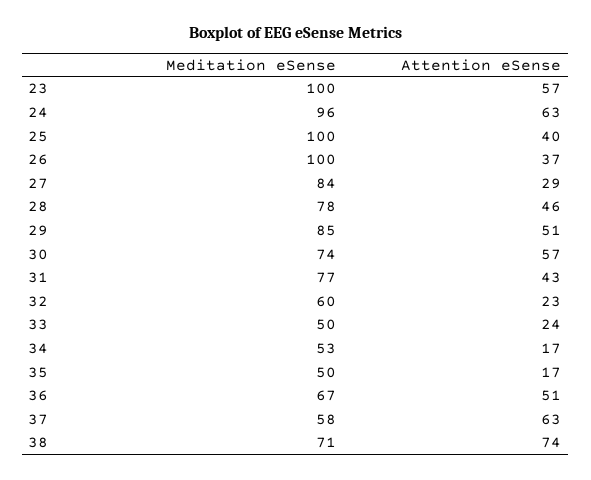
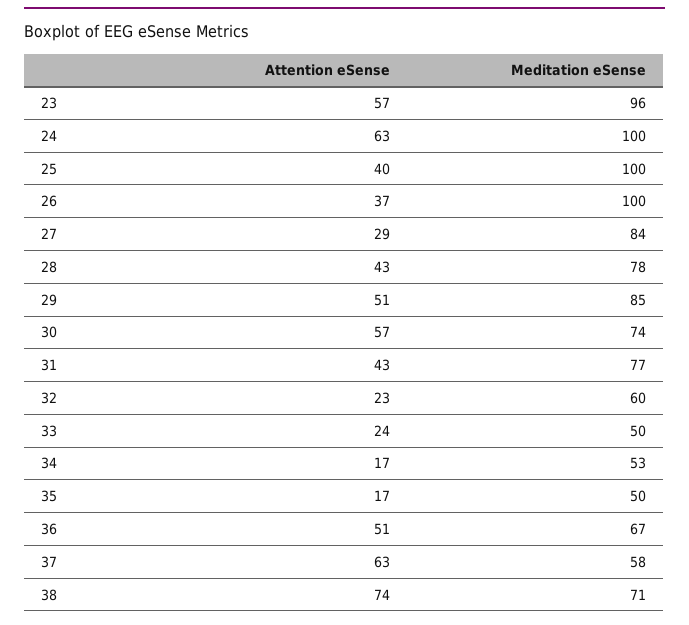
  {
    "Meditation eSense": {
-     "23": 100,
+     "23": 96,
-     "24": 96,
+     "24": 100,
      "25": 100,
      "26": 100,
      "27": 84,
      "28": 78,
      "29": 85,
      "30": 74,
      "31": 77,
      "32": 60,
      "33": 50,
      "34": 53,
      "35": 50,
      "36": 67,
      "37": 58,
      "38": 71
    },
    "Attention eSense": {
      "23": 57,
      "24": 63,
      "25": 40,
      "26": 37,
      "27": 29,
-     "28": 46,
+     "28": 43,
      "29": 51,
      "30": 57,
      "31": 43,
      "32": 23,
      "33": 24,
      "34": 17,
      "35": 17,
      "36": 51,
      "37": 63,
      "38": 74
    }
  }

